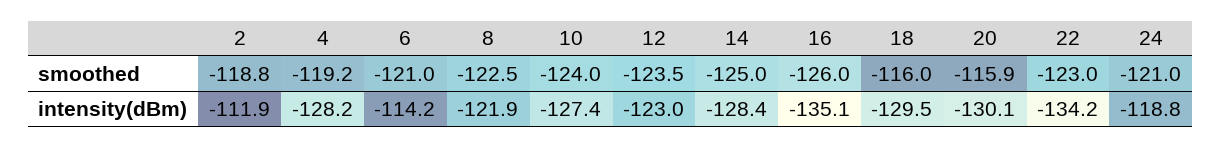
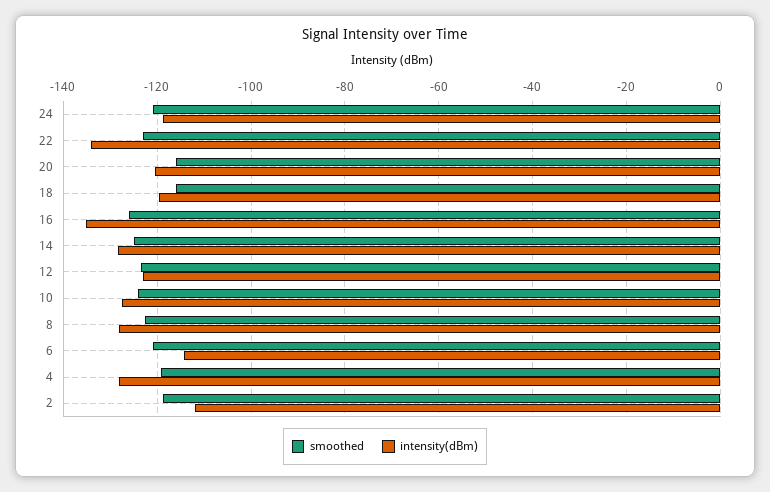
  {
    "smoothed": {
      "2": -118.8,
      "4": -119.2,
      "6": -121,
      "8": -122.5,
      "10": -124,
      "12": -123.5,
      "14": -125,
      "16": -126,
      "18": -116,
      "20": -115.9,
      "22": -123,
      "24": -121
    },
    "intensity(dBm)": {
      "2": -111.9,
      "4": -128.2,
      "6": -114.2,
-     "8": -121.9,
+     "8": -128,
      "10": -127.4,
      "12": -123,
      "14": -128.4,
      "16": -135.1,
-     "18": -129.5,
+     "18": -120,
-     "20": -130.1,
+     "20": -120,
      "22": -134.2,
      "24": -118.8
    }
  }

